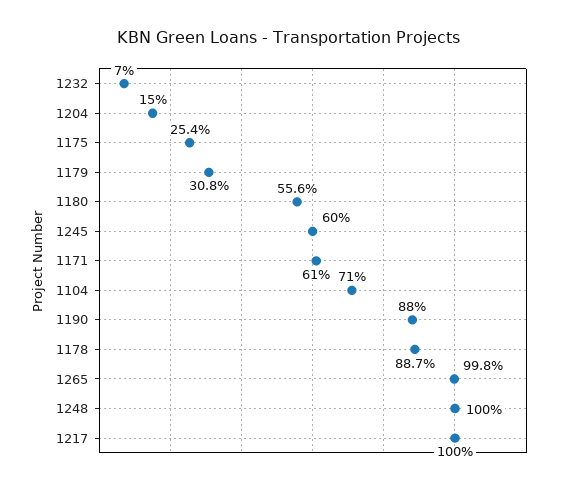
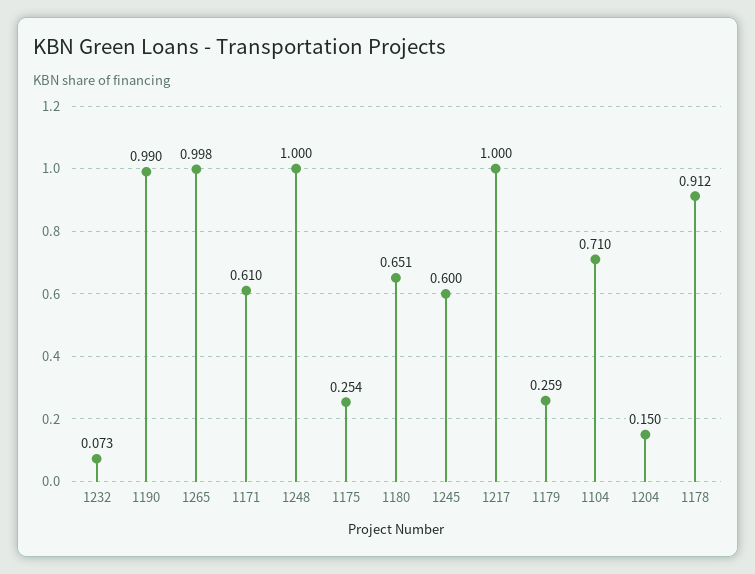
  {
-   "1232": 0.07,
+   "1232": 0.073,
    "1204": 0.15,
    "1175": 0.254,
-   "1179": 0.308,
+   "1179": 0.259,
-   "1180": 0.556,
+   "1180": 0.651,
    "1245": 0.6,
    "1171": 0.61,
    "1104": 0.71,
-   "1190": 0.88,
+   "1190": 0.99,
-   "1178": 0.887,
+   "1178": 0.912,
    "1265": 0.998,
    "1248": 1,
    "1217": 1
  }

